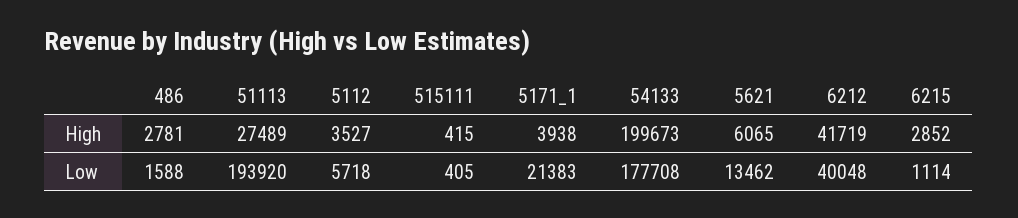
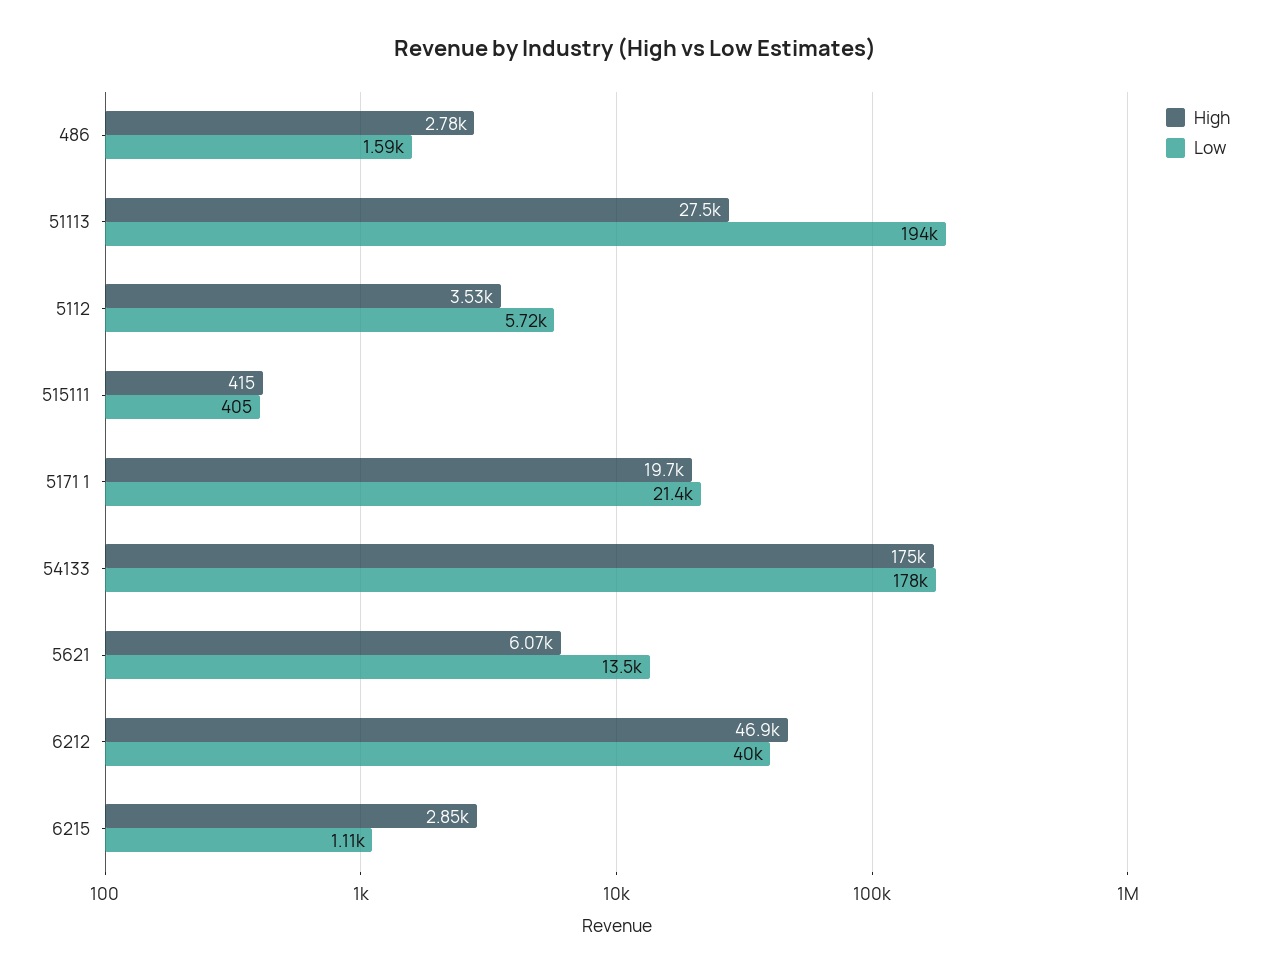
  {
    "High": {
      "486": 2781,
      "51113": 27489,
      "5112": 3527,
      "515111": 415,
-     "5171_1": 3938,
+     "5171_1": 19700,
-     "54133": 199673,
+     "54133": 175000,
      "5621": 6065,
-     "6212": 41719,
+     "6212": 46900,
      "6215": 2852
    },
    "Low": {
      "486": 1588,
      "51113": 193920,
      "5112": 5718,
      "515111": 405,
      "5171_1": 21383,
      "54133": 177708,
      "5621": 13462,
      "6212": 40048,
      "6215": 1114
    }
  }

